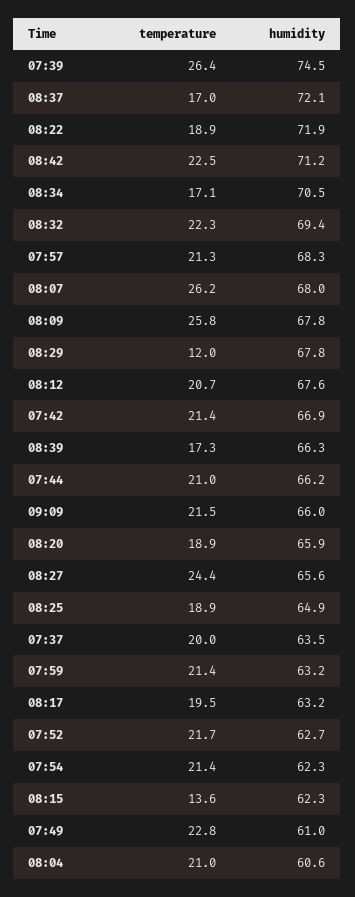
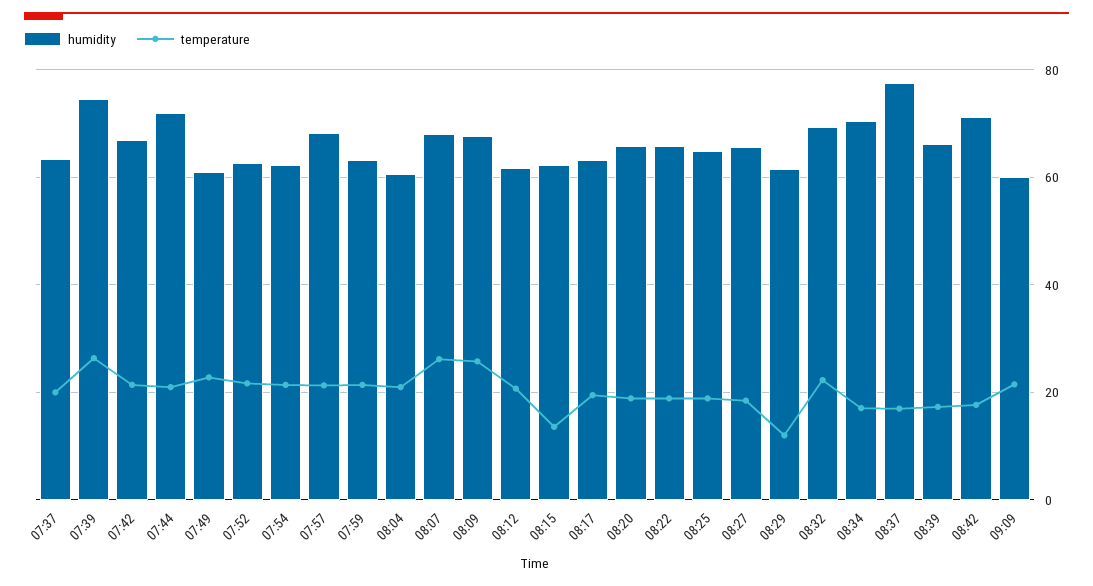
  {
    "temperature": {
      "07:39": 26.4,
      "08:37": 17,
      "08:22": 18.9,
-     "08:42": 22.5,
+     "08:42": 18,
      "08:34": 17.1,
      "08:32": 22.3,
      "07:57": 21.3,
      "08:07": 26.2,
      "08:09": 25.8,
      "08:29": 12,
      "08:12": 20.7,
      "07:42": 21.4,
      "08:39": 17.3,
      "07:44": 21,
      "09:09": 21.5,
      "08:20": 18.9,
-     "08:27": 24.4,
+     "08:27": 18,
      "08:25": 18.9,
      "07:37": 20,
      "07:59": 21.4,
      "08:17": 19.5,
      "07:52": 21.7,
      "07:54": 21.4,
      "08:15": 13.6,
      "07:49": 22.8,
      "08:04": 21
    },
    "humidity": {
      "07:39": 74.5,
-     "08:37": 72.1,
+     "08:37": 78,
-     "08:22": 71.9,
+     "08:22": 66,
      "08:42": 71.2,
      "08:34": 70.5,
      "08:32": 69.4,
      "07:57": 68.3,
      "08:07": 68,
      "08:09": 67.8,
-     "08:29": 67.8,
+     "08:29": 62,
-     "08:12": 67.6,
+     "08:12": 62,
      "07:42": 66.9,
      "08:39": 66.3,
-     "07:44": 66.2,
+     "07:44": 72,
-     "09:09": 66,
+     "09:09": 60,
      "08:20": 65.9,
      "08:27": 65.6,
      "08:25": 64.9,
      "07:37": 63.5,
      "07:59": 63.2,
      "08:17": 63.2,
      "07:52": 62.7,
      "07:54": 62.3,
      "08:15": 62.3,
      "07:49": 61,
      "08:04": 60.6
    }
  }

